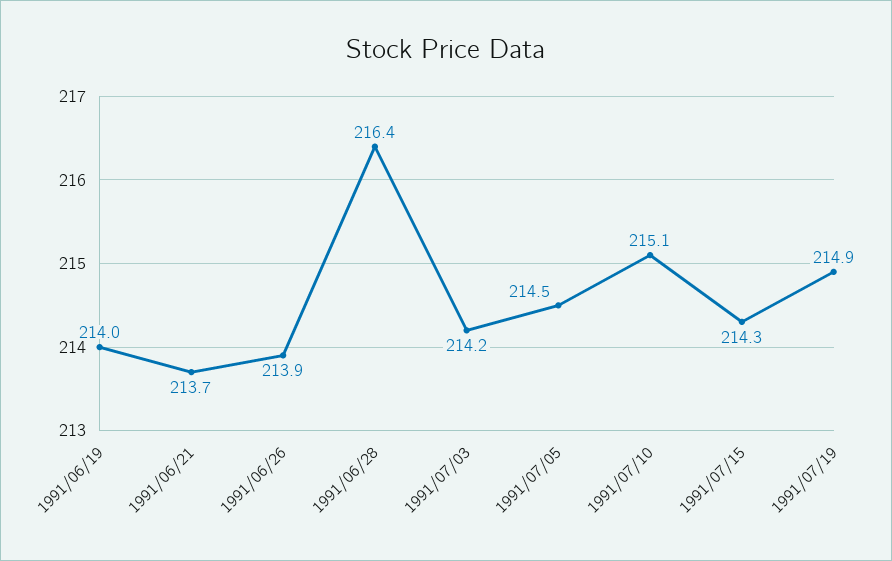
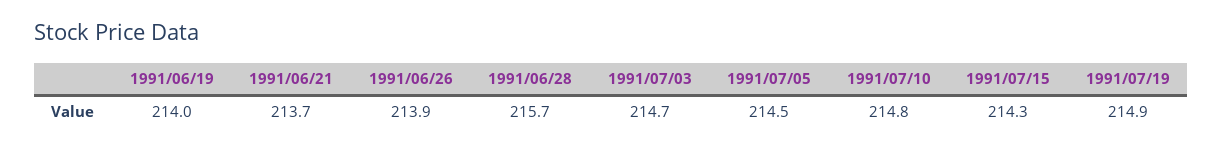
  {
    "1991/06/19": 214,
    "1991/06/21": 213.7,
    "1991/06/26": 213.9,
-   "1991/06/28": 216.4,
+   "1991/06/28": 215.7,
-   "1991/07/03": 214.2,
+   "1991/07/03": 214.7,
    "1991/07/05": 214.5,
-   "1991/07/10": 215.1,
+   "1991/07/10": 214.8,
    "1991/07/15": 214.3,
    "1991/07/19": 214.9
  }

